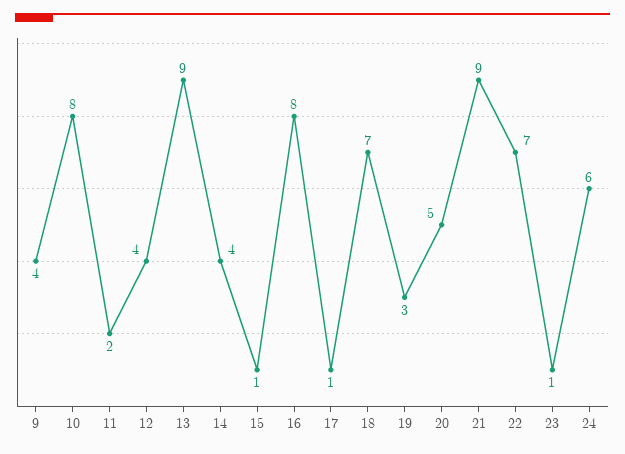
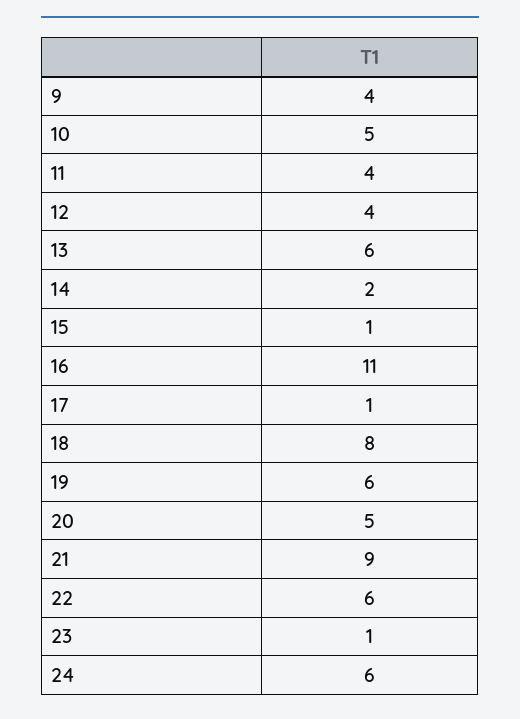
  {
    "9": 4,
-   "10": 8,
+   "10": 5,
-   "11": 2,
+   "11": 4,
    "12": 4,
-   "13": 9,
+   "13": 6,
-   "14": 4,
+   "14": 2,
    "15": 1,
-   "16": 8,
+   "16": 11,
    "17": 1,
-   "18": 7,
+   "18": 8,
-   "19": 3,
+   "19": 6,
    "20": 5,
    "21": 9,
-   "22": 7,
+   "22": 6,
    "23": 1,
    "24": 6
  }

